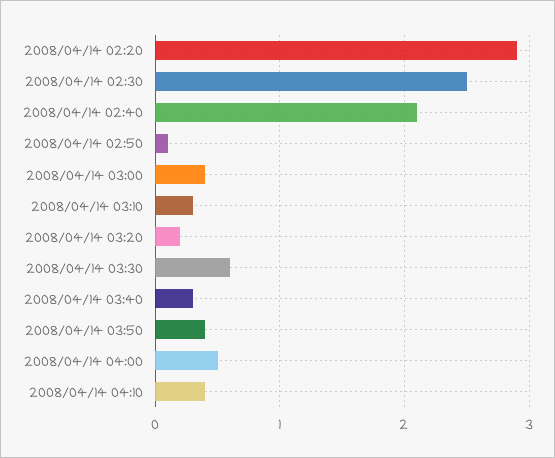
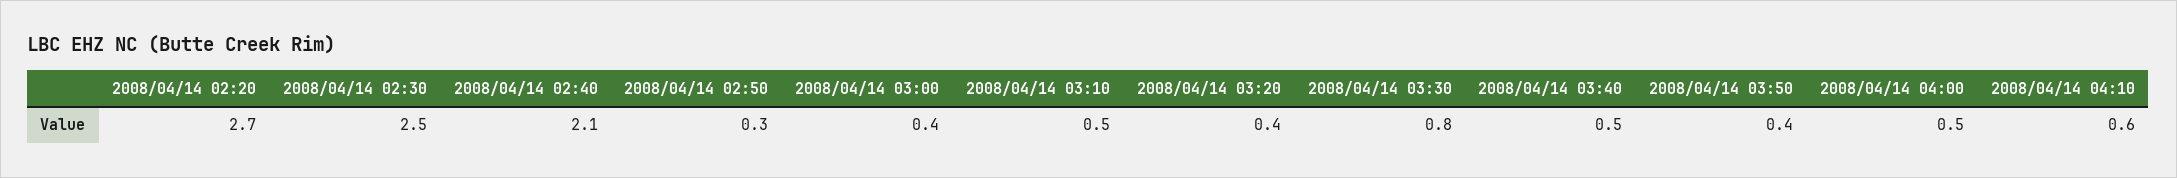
  {
-   "2008/04/14 02:20": 2.9,
+   "2008/04/14 02:20": 2.7,
    "2008/04/14 02:30": 2.5,
    "2008/04/14 02:40": 2.1,
-   "2008/04/14 02:50": 0.1,
+   "2008/04/14 02:50": 0.3,
    "2008/04/14 03:00": 0.4,
-   "2008/04/14 03:10": 0.3,
+   "2008/04/14 03:10": 0.5,
-   "2008/04/14 03:20": 0.2,
+   "2008/04/14 03:20": 0.4,
-   "2008/04/14 03:30": 0.6,
+   "2008/04/14 03:30": 0.8,
-   "2008/04/14 03:40": 0.3,
+   "2008/04/14 03:40": 0.5,
    "2008/04/14 03:50": 0.4,
    "2008/04/14 04:00": 0.5,
-   "2008/04/14 04:10": 0.4
+   "2008/04/14 04:10": 0.6
  }

